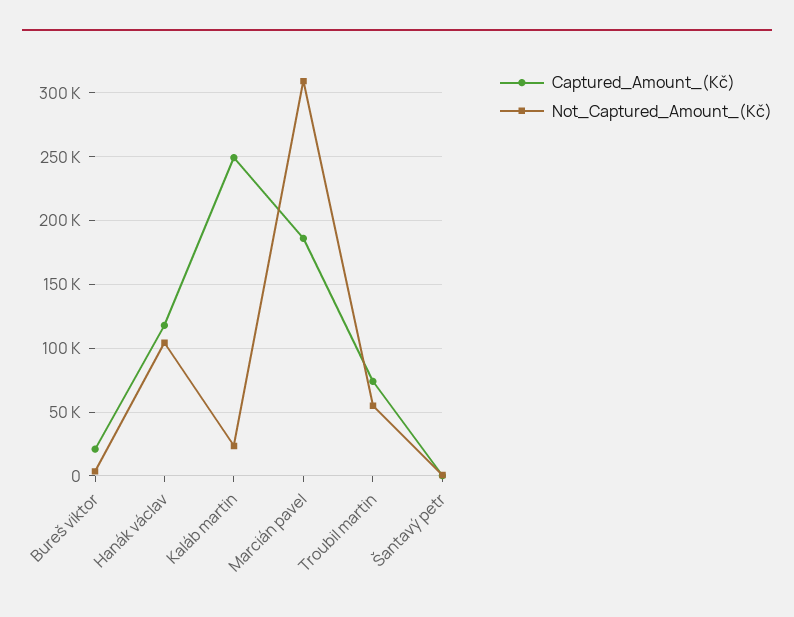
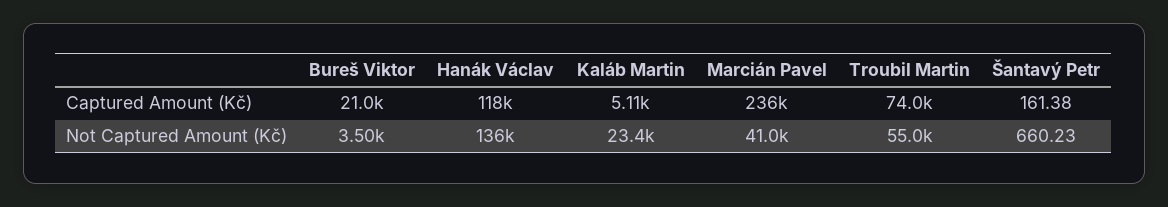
  {
    "Captured_Amount_(Kč)": {
      "Bureš viktor": 21000,
      "Hanák václav": 118000,
-     "Kaláb martin": 250000,
+     "Kaláb martin": 5110,
-     "Marcián pavel": 185000,
+     "Marcián pavel": 236000,
      "Troubil martin": 74000,
      "Šantavý petr": 161.38
    },
    "Not_Captured_Amount_(Kč)": {
      "Bureš viktor": 3500,
-     "Hanák václav": 105000,
+     "Hanák václav": 136000,
      "Kaláb martin": 23400,
-     "Marcián pavel": 310000,
+     "Marcián pavel": 41000,
      "Troubil martin": 55000,
      "Šantavý petr": 660.23
    }
  }

